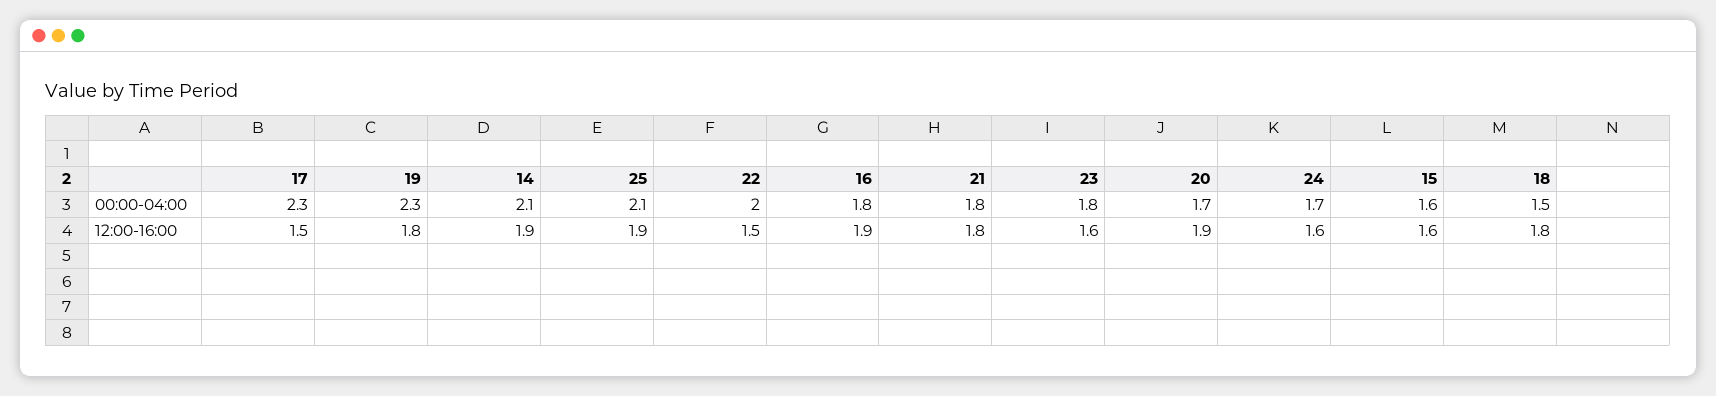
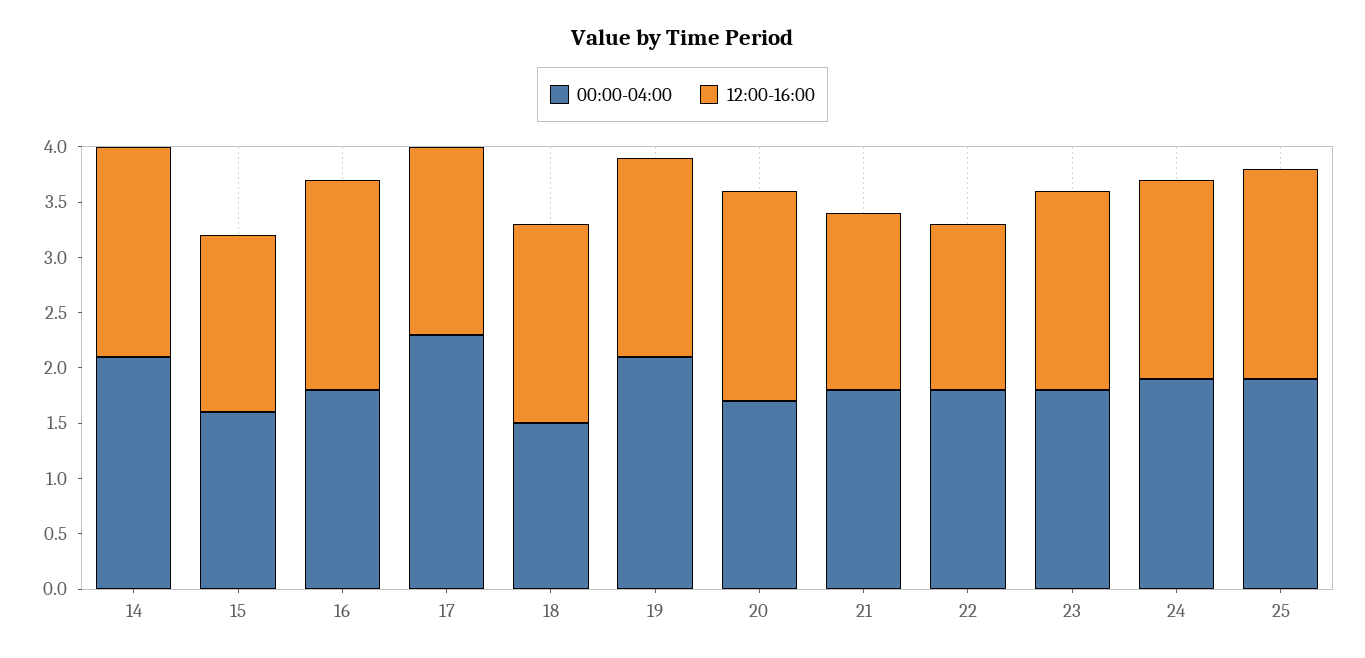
  {
    "00:00-04:00": {
      "17": 2.3,
-     "19": 2.3,
+     "19": 2.1,
      "14": 2.1,
-     "25": 2.1,
+     "25": 1.9,
-     "22": 2,
+     "22": 1.8,
      "16": 1.8,
      "21": 1.8,
      "23": 1.8,
      "20": 1.7,
-     "24": 1.7,
+     "24": 1.9,
      "15": 1.6,
      "18": 1.5
    },
    "12:00-16:00": {
-     "17": 1.5,
+     "17": 1.7,
      "19": 1.8,
      "14": 1.9,
      "25": 1.9,
      "22": 1.5,
      "16": 1.9,
-     "21": 1.8,
+     "21": 1.6,
-     "23": 1.6,
+     "23": 1.8,
      "20": 1.9,
-     "24": 1.6,
+     "24": 1.8,
      "15": 1.6,
      "18": 1.8
    }
  }

